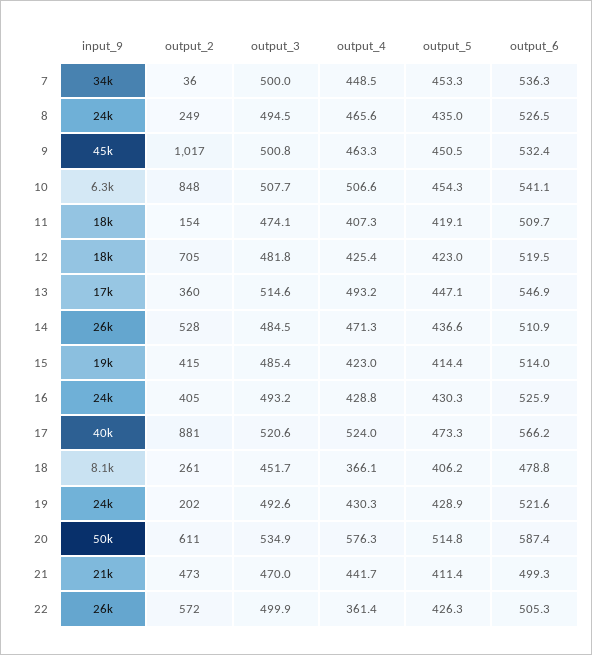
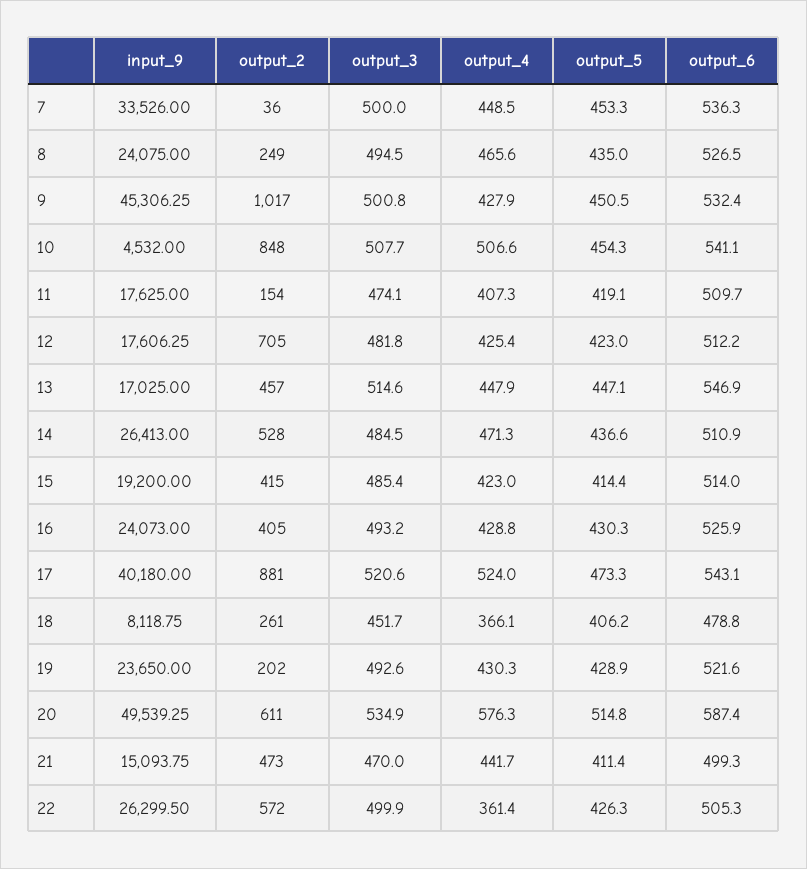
  {
    "input_9": {
      "7": 33526,
      "8": 24075,
      "9": 45306.25,
-     "10": 6300,
+     "10": 4532,
      "11": 17625,
      "12": 17606.25,
      "13": 17025,
      "14": 26413,
      "15": 19200,
      "16": 24073,
      "17": 40180,
      "18": 8118.75,
      "19": 23650,
      "20": 49539.25,
-     "21": 21000,
+     "21": 15093.75,
      "22": 26299.5
    },
    "output_2": {
      "7": 36,
      "8": 249,
      "9": 1017,
      "10": 848,
      "11": 154,
      "12": 705,
-     "13": 360,
+     "13": 457,
      "14": 528,
      "15": 415,
      "16": 405,
      "17": 881,
      "18": 261,
      "19": 202,
      "20": 611,
      "21": 473,
      "22": 572
    },
    "output_3": {
      "7": 500,
      "8": 494.5,
      "9": 500.8,
      "10": 507.7,
      "11": 474.1,
      "12": 481.8,
      "13": 514.6,
      "14": 484.5,
      "15": 485.4,
      "16": 493.2,
      "17": 520.6,
      "18": 451.7,
      "19": 492.6,
      "20": 534.9,
      "21": 470,
      "22": 499.9
    },
    "output_4": {
      "7": 448.5,
      "8": 465.6,
-     "9": 463.3,
+     "9": 427.9,
      "10": 506.6,
      "11": 407.3,
      "12": 425.4,
-     "13": 493.2,
+     "13": 447.9,
      "14": 471.3,
      "15": 423,
      "16": 428.8,
      "17": 524,
      "18": 366.1,
      "19": 430.3,
      "20": 576.3,
      "21": 441.7,
      "22": 361.4
    },
    "output_5": {
      "7": 453.3,
      "8": 435,
      "9": 450.5,
      "10": 454.3,
      "11": 419.1,
      "12": 423,
      "13": 447.1,
      "14": 436.6,
      "15": 414.4,
      "16": 430.3,
      "17": 473.3,
      "18": 406.2,
      "19": 428.9,
      "20": 514.8,
      "21": 411.4,
      "22": 426.3
    },
    "output_6": {
      "7": 536.3,
      "8": 526.5,
      "9": 532.4,
      "10": 541.1,
      "11": 509.7,
-     "12": 519.5,
+     "12": 512.2,
      "13": 546.9,
      "14": 510.9,
      "15": 514,
      "16": 525.9,
-     "17": 566.2,
+     "17": 543.1,
      "18": 478.8,
      "19": 521.6,
      "20": 587.4,
      "21": 499.3,
      "22": 505.3
    }
  }

